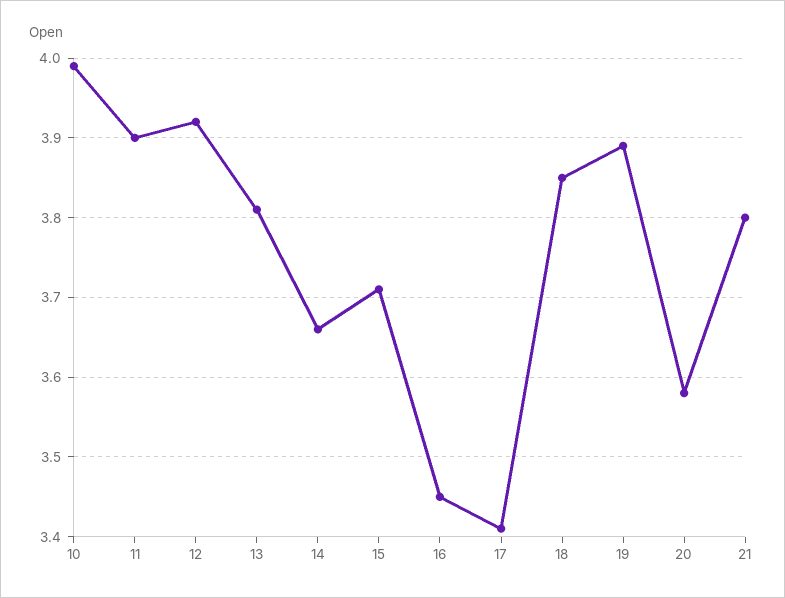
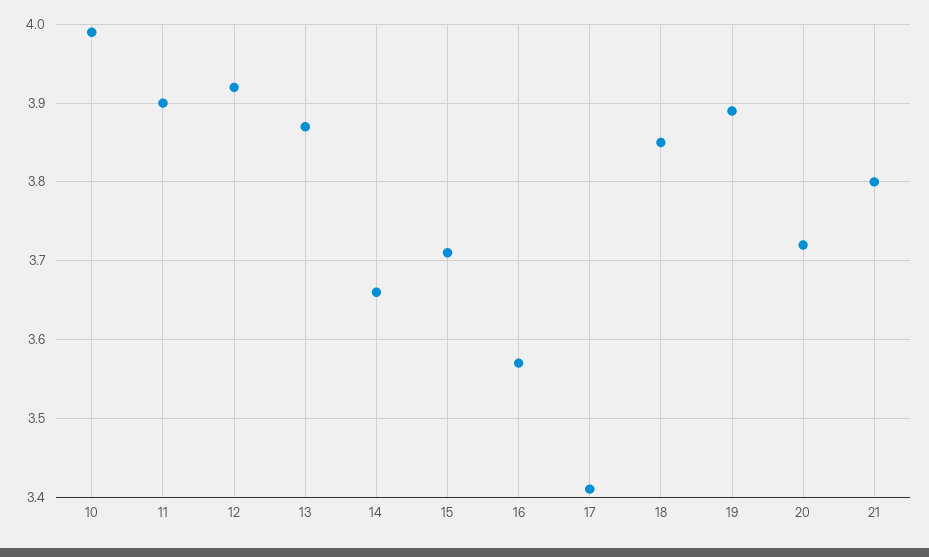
  {
    "10": 3.99,
    "11": 3.9,
    "12": 3.92,
-   "13": 3.81,
+   "13": 3.87,
    "14": 3.66,
    "15": 3.71,
-   "16": 3.45,
+   "16": 3.57,
    "17": 3.41,
    "18": 3.85,
    "19": 3.89,
-   "20": 3.58,
+   "20": 3.72,
    "21": 3.8
  }

